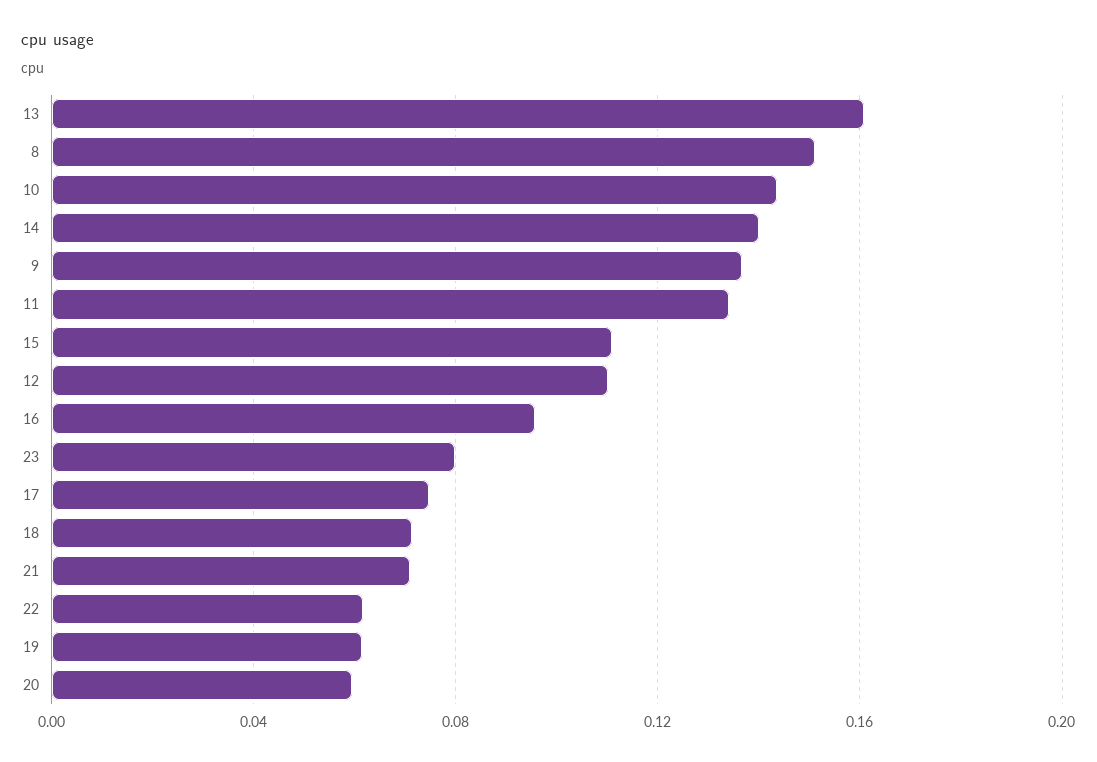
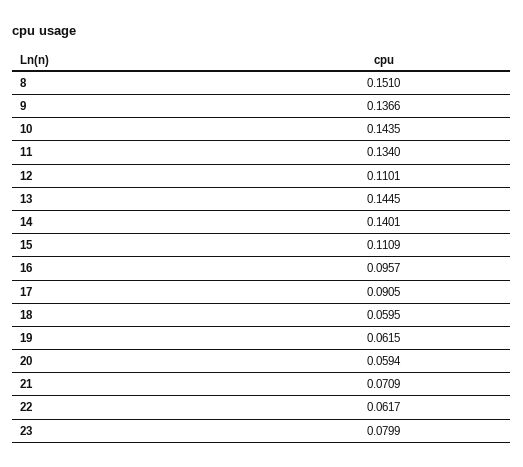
  {
-   "13": 0.16,
+   "13": 0.1445,
    "8": 0.151,
    "10": 0.1435,
    "14": 0.1401,
    "9": 0.1366,
    "11": 0.134,
    "15": 0.1109,
    "12": 0.1101,
    "16": 0.0957,
    "23": 0.0799,
-   "17": 0.075,
+   "17": 0.0905,
-   "18": 0.07,
+   "18": 0.0595,
    "21": 0.0709,
    "22": 0.0617,
    "19": 0.0615,
    "20": 0.0594
  }

